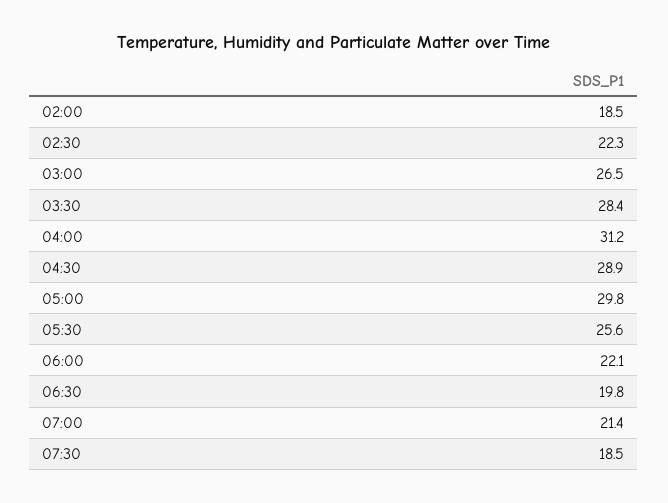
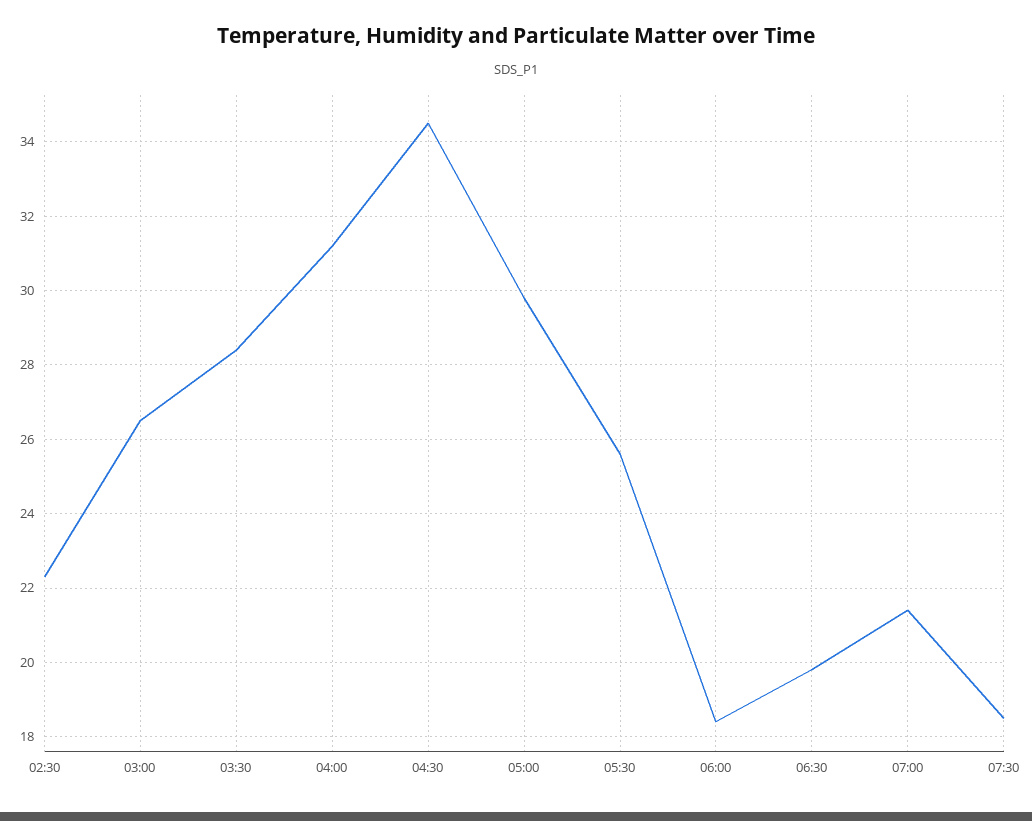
  {
-   "02:00": 18.5,
    "02:30": 22.3,
    "03:00": 26.5,
    "03:30": 28.4,
    "04:00": 31.2,
-   "04:30": 28.9,
+   "04:30": 34.5,
    "05:00": 29.8,
    "05:30": 25.6,
-   "06:00": 22.1,
+   "06:00": 18.5,
    "06:30": 19.8,
    "07:00": 21.4,
    "07:30": 18.5
  }

